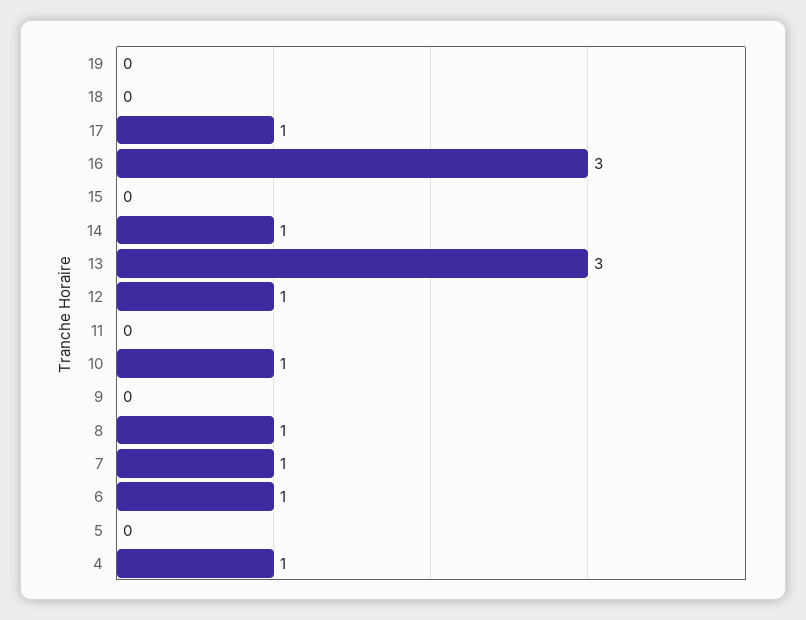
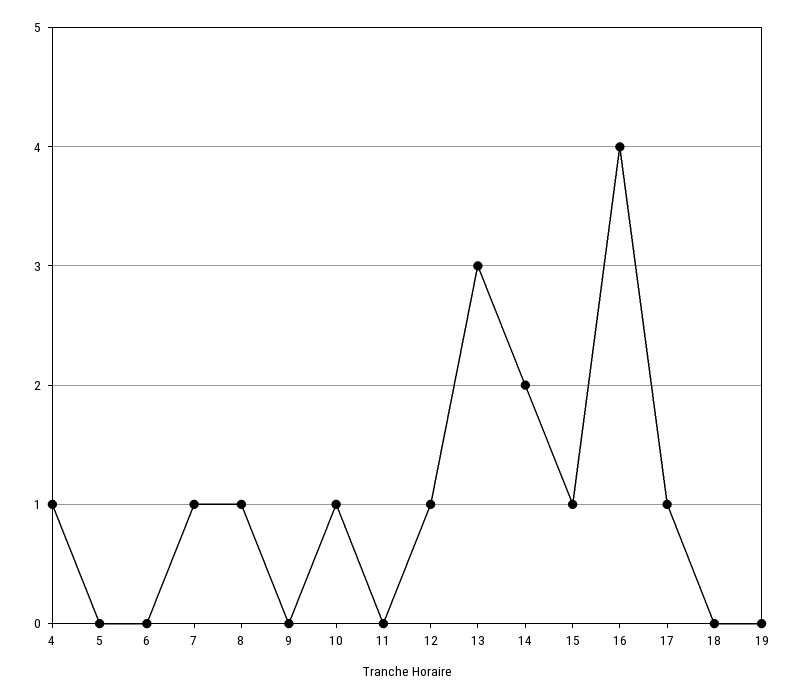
  {
    "19": 0,
    "18": 0,
    "17": 1,
-   "16": 3,
+   "16": 4,
-   "15": 0,
+   "15": 1,
-   "14": 1,
+   "14": 2,
    "13": 3,
    "12": 1,
    "11": 0,
    "10": 1,
    "9": 0,
    "8": 1,
    "7": 1,
-   "6": 1,
+   "6": 0,
    "5": 0,
    "4": 1
  }

